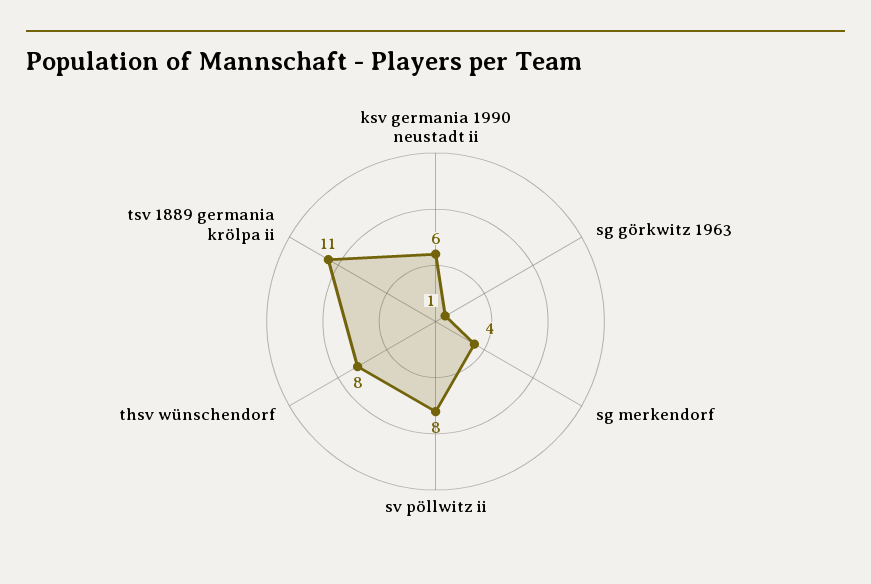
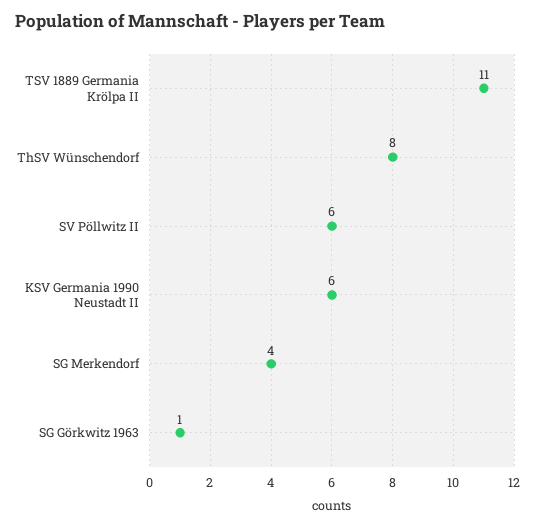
  {
    "ksv germania 1990 neustadt ii": 6,
    "sg görkwitz 1963": 1,
    "sg merkendorf": 4,
-   "sv pöllwitz ii": 8,
+   "sv pöllwitz ii": 6,
    "thsv wünschendorf": 8,
    "tsv 1889 germania krölpa ii": 11
  }

